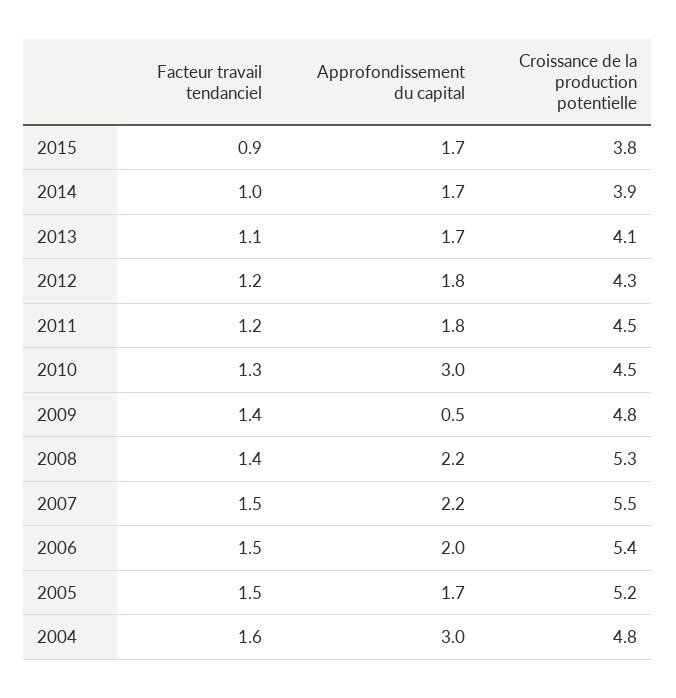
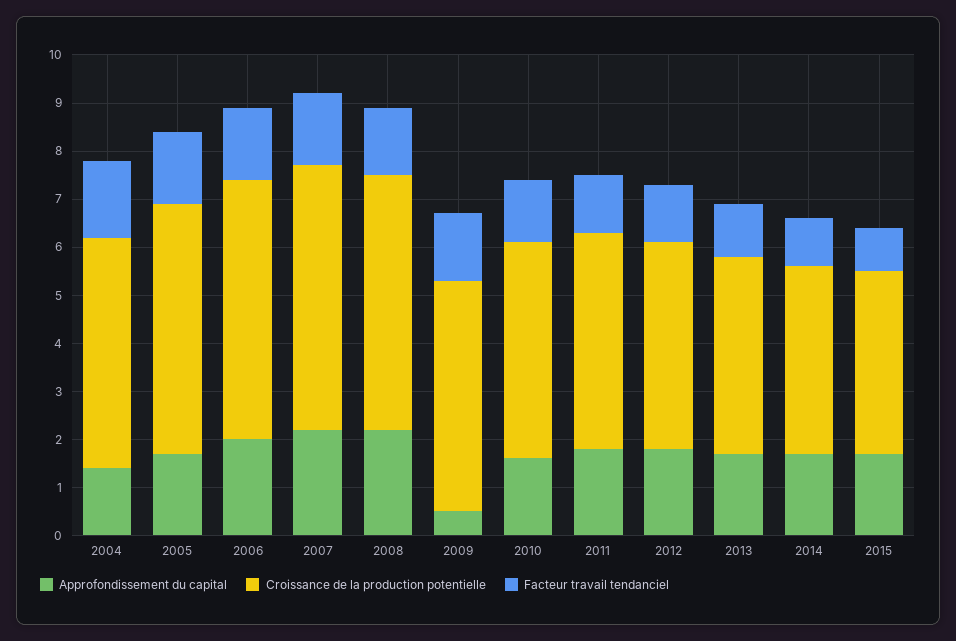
  {
    "Facteur travail tendanciel": {
      "2015": 0.9,
      "2014": 1,
      "2013": 1.1,
      "2012": 1.2,
      "2011": 1.2,
      "2010": 1.3,
      "2009": 1.4,
      "2008": 1.4,
      "2007": 1.5,
      "2006": 1.5,
      "2005": 1.5,
      "2004": 1.6
    },
    "Approfondissement du capital": {
      "2015": 1.7,
      "2014": 1.7,
      "2013": 1.7,
      "2012": 1.8,
      "2011": 1.8,
-     "2010": 3,
+     "2010": 1.5,
      "2009": 0.5,
      "2008": 2.2,
      "2007": 2.2,
      "2006": 2,
      "2005": 1.7,
-     "2004": 3
+     "2004": 1.5
    },
    "Croissance de la production potentielle": {
      "2015": 3.8,
      "2014": 3.9,
      "2013": 4.1,
      "2012": 4.3,
      "2011": 4.5,
      "2010": 4.5,
      "2009": 4.8,
      "2008": 5.3,
      "2007": 5.5,
      "2006": 5.4,
      "2005": 5.2,
      "2004": 4.8
    }
  }

